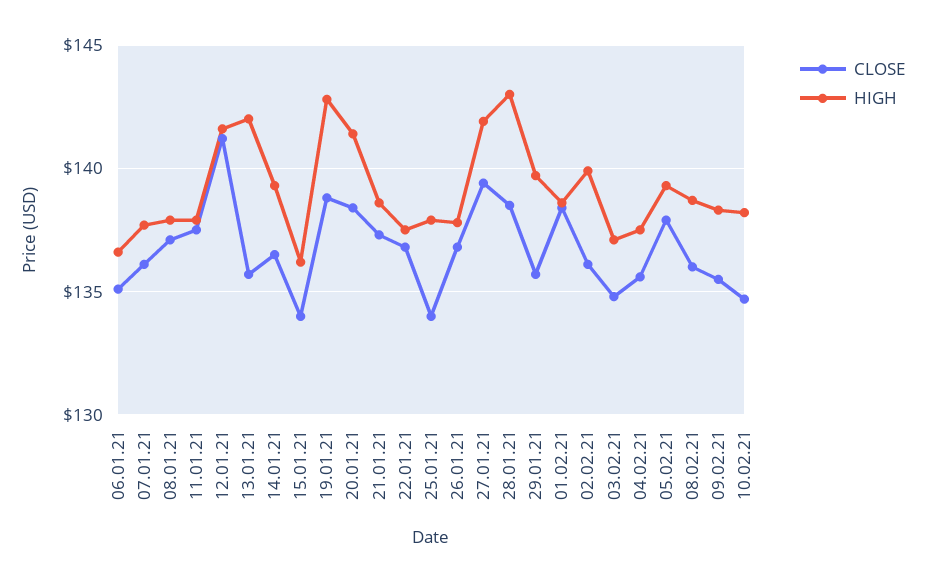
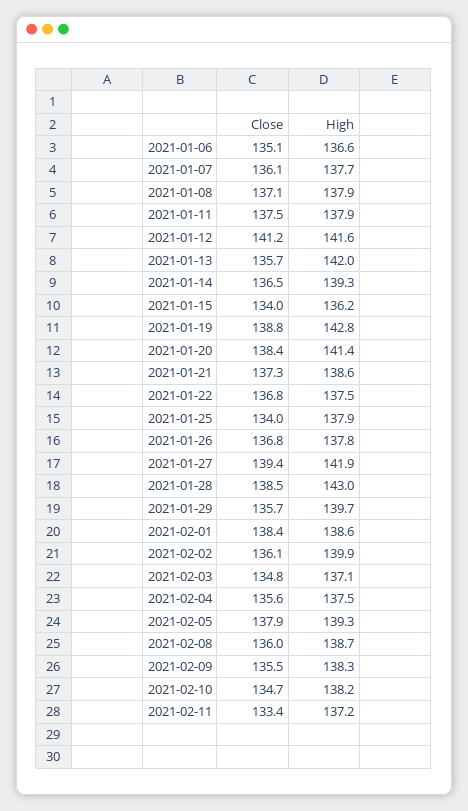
  {
    "CLOSE": {
      "06.01.21": 135.1,
      "07.01.21": 136.1,
      "08.01.21": 137.1,
      "11.01.21": 137.5,
      "12.01.21": 141.2,
      "13.01.21": 135.7,
      "14.01.21": 136.5,
      "15.01.21": 134,
      "19.01.21": 138.8,
      "20.01.21": 138.4,
      "21.01.21": 137.3,
      "22.01.21": 136.8,
      "25.01.21": 134,
      "26.01.21": 136.8,
      "27.01.21": 139.4,
      "28.01.21": 138.5,
      "29.01.21": 135.7,
      "01.02.21": 138.4,
      "02.02.21": 136.1,
      "03.02.21": 134.8,
      "04.02.21": 135.6,
      "05.02.21": 137.9,
      "08.02.21": 136,
      "09.02.21": 135.5,
-     "10.02.21": 134.7
+     "10.02.21": 134.7,
+     "2021-02-11": 133.4
    },
    "HIGH": {
      "06.01.21": 136.6,
      "07.01.21": 137.7,
      "08.01.21": 137.9,
      "11.01.21": 137.9,
      "12.01.21": 141.6,
      "13.01.21": 142,
      "14.01.21": 139.3,
      "15.01.21": 136.2,
      "19.01.21": 142.8,
      "20.01.21": 141.4,
      "21.01.21": 138.6,
      "22.01.21": 137.5,
      "25.01.21": 137.9,
      "26.01.21": 137.8,
      "27.01.21": 141.9,
      "28.01.21": 143,
      "29.01.21": 139.7,
      "01.02.21": 138.6,
      "02.02.21": 139.9,
      "03.02.21": 137.1,
      "04.02.21": 137.5,
      "05.02.21": 139.3,
      "08.02.21": 138.7,
      "09.02.21": 138.3,
-     "10.02.21": 138.2
+     "10.02.21": 138.2,
+     "2021-02-11": 137.2
    }
  }

